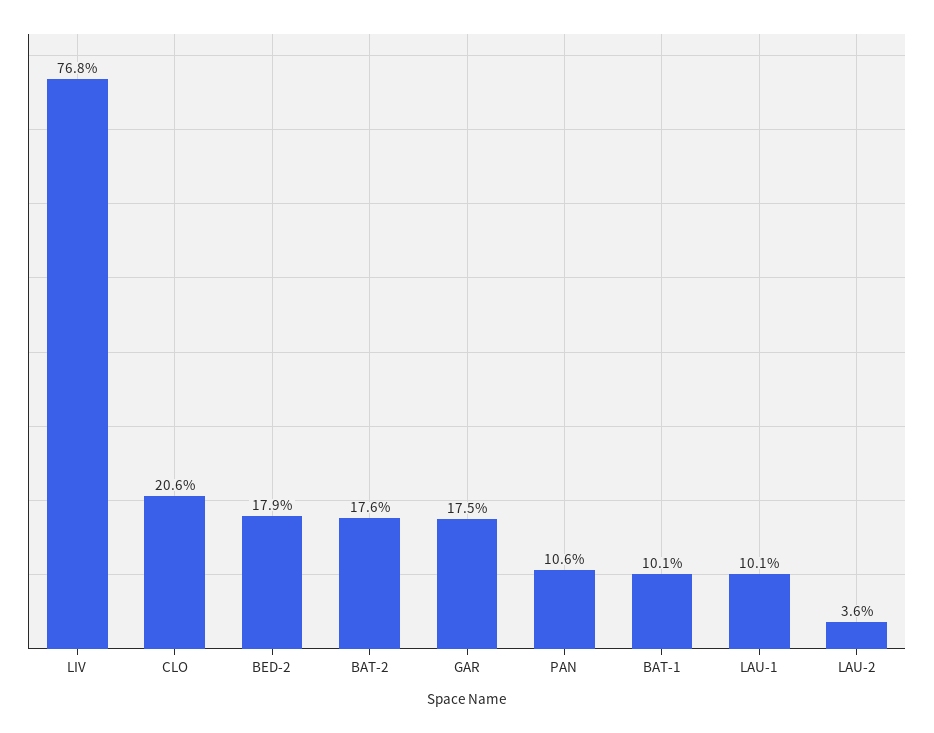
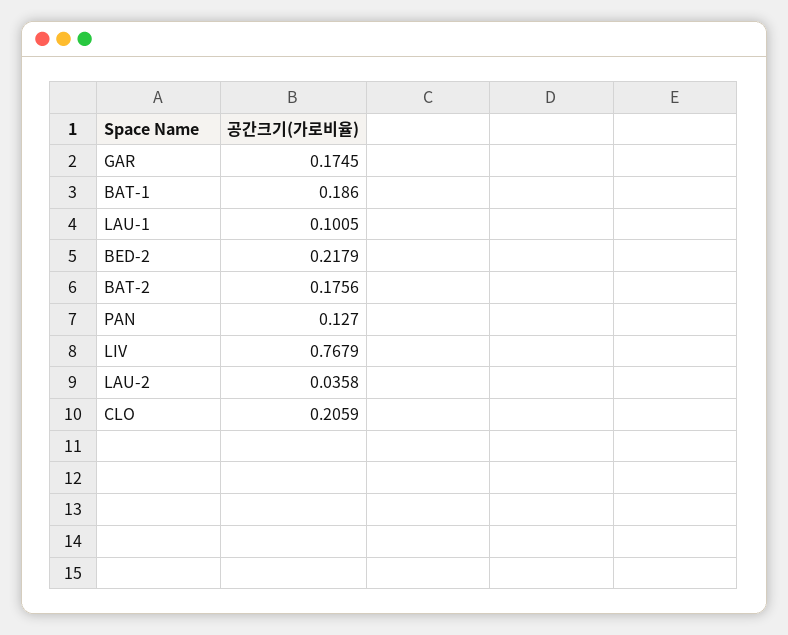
  {
    "LIV": 0.7679,
    "CLO": 0.2059,
-   "BED-2": 0.179,
+   "BED-2": 0.2179,
    "BAT-2": 0.1756,
    "GAR": 0.1745,
-   "PAN": 0.106,
+   "PAN": 0.127,
-   "BAT-1": 0.101,
+   "BAT-1": 0.186,
    "LAU-1": 0.1005,
    "LAU-2": 0.0358
  }

